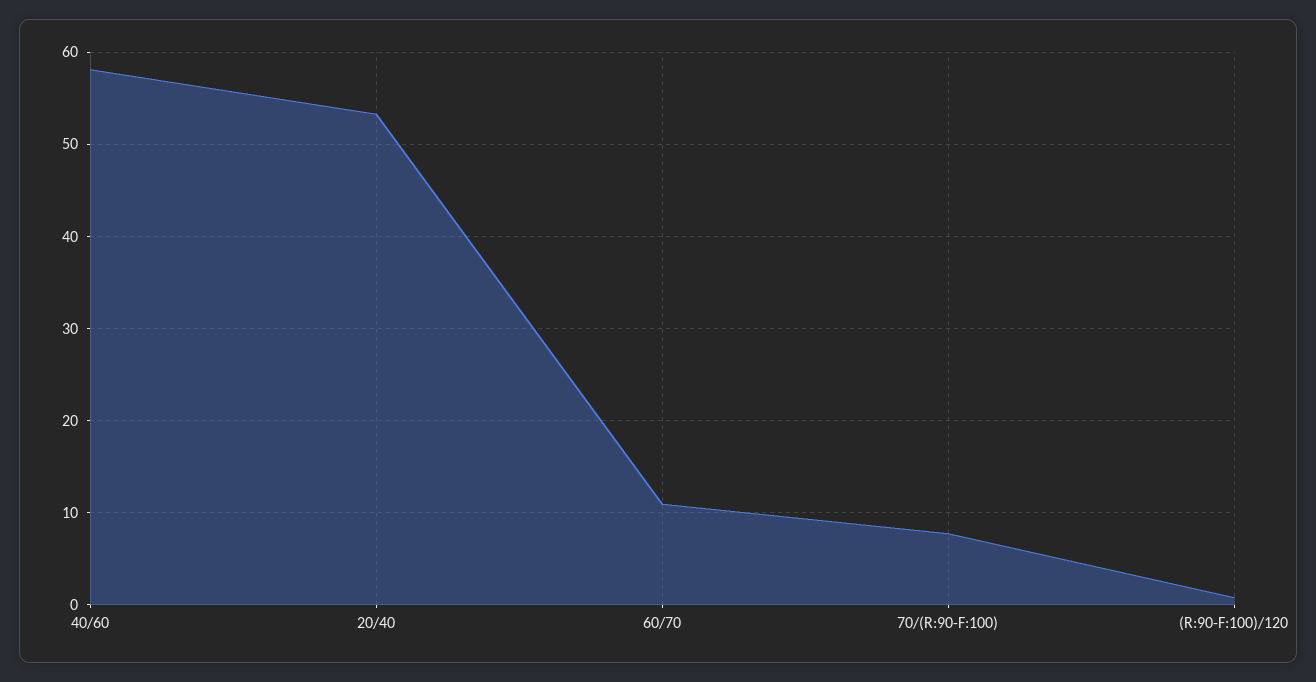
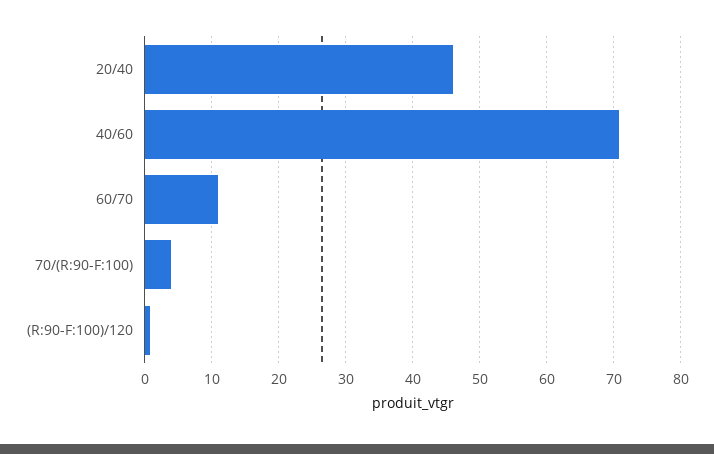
  {
-   "40/60": 58,
+   "40/60": 71,
-   "20/40": 53,
+   "20/40": 46,
    "60/70": 11,
-   "70/(R:90-F:100)": 8,
+   "70/(R:90-F:100)": 4,
    "(R:90-F:100)/120": 1
  }

